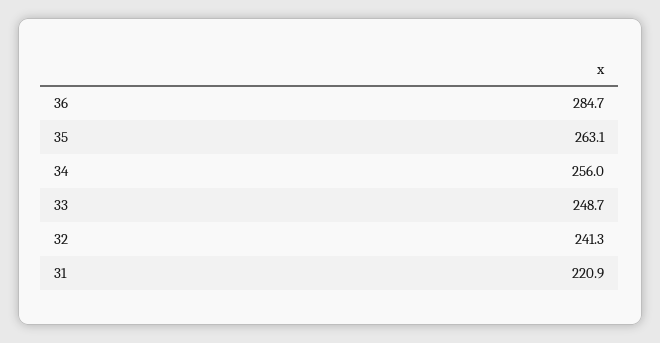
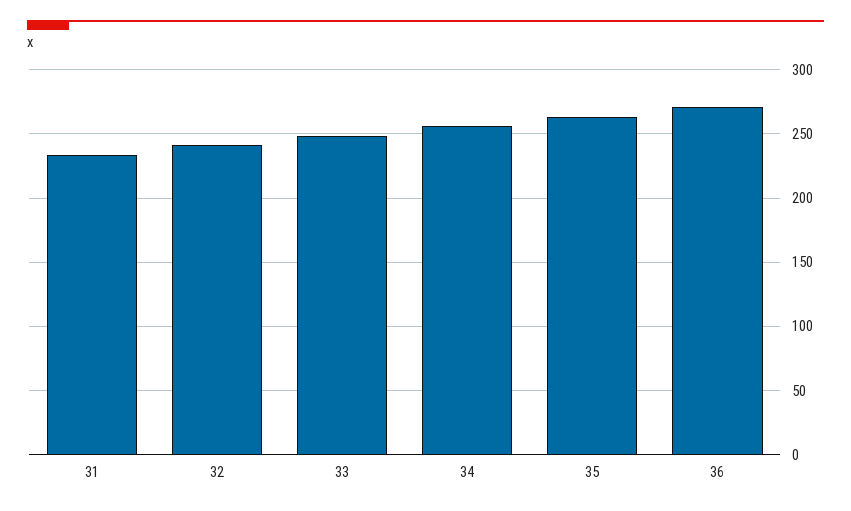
  {
-   "36": 284.7,
+   "36": 270,
    "35": 263.1,
    "34": 256,
    "33": 248.7,
    "32": 241.3,
-   "31": 220.9
+   "31": 235
  }

